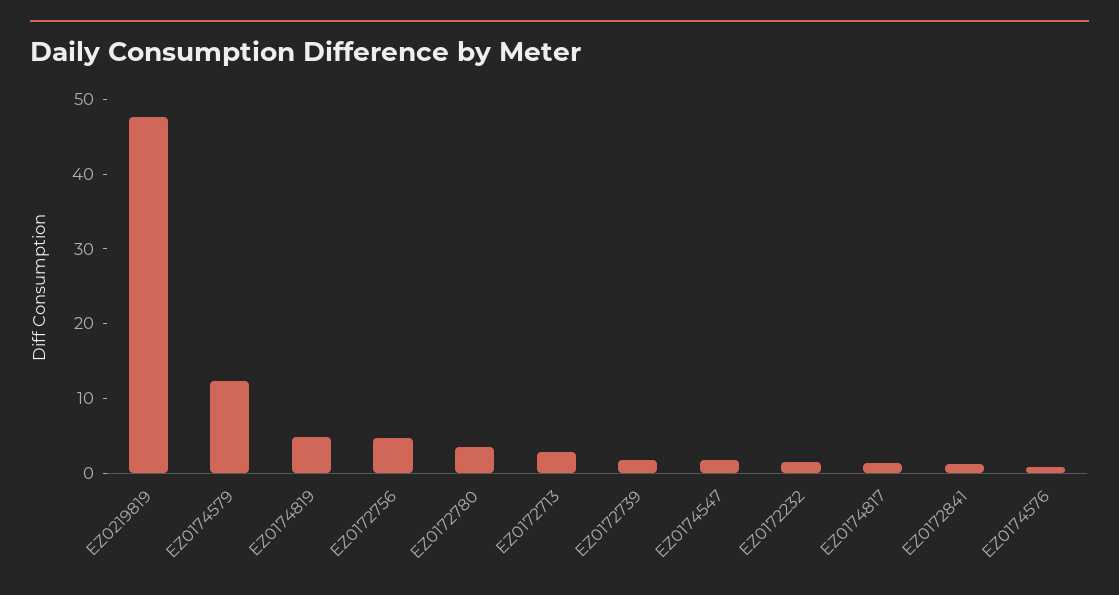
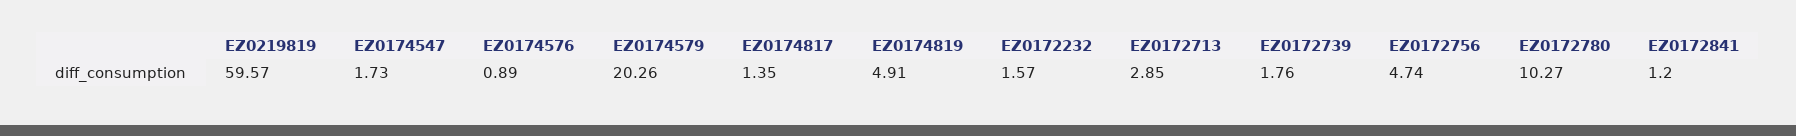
  {
-   "EZ0219819": 48,
+   "EZ0219819": 59.57,
-   "EZ0174579": 12,
+   "EZ0174579": 20.26,
    "EZ0174819": 4.91,
    "EZ0172756": 4.74,
-   "EZ0172780": 4,
+   "EZ0172780": 10.27,
    "EZ0172713": 2.85,
    "EZ0172739": 1.76,
    "EZ0174547": 1.73,
    "EZ0172232": 1.57,
    "EZ0174817": 1.35,
    "EZ0172841": 1.2,
    "EZ0174576": 0.89
  }

